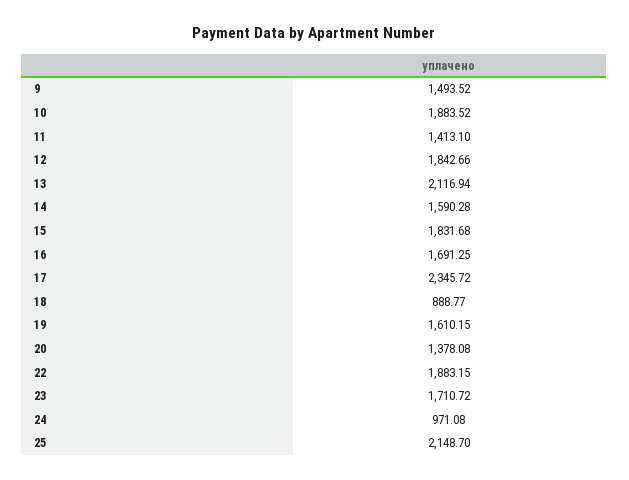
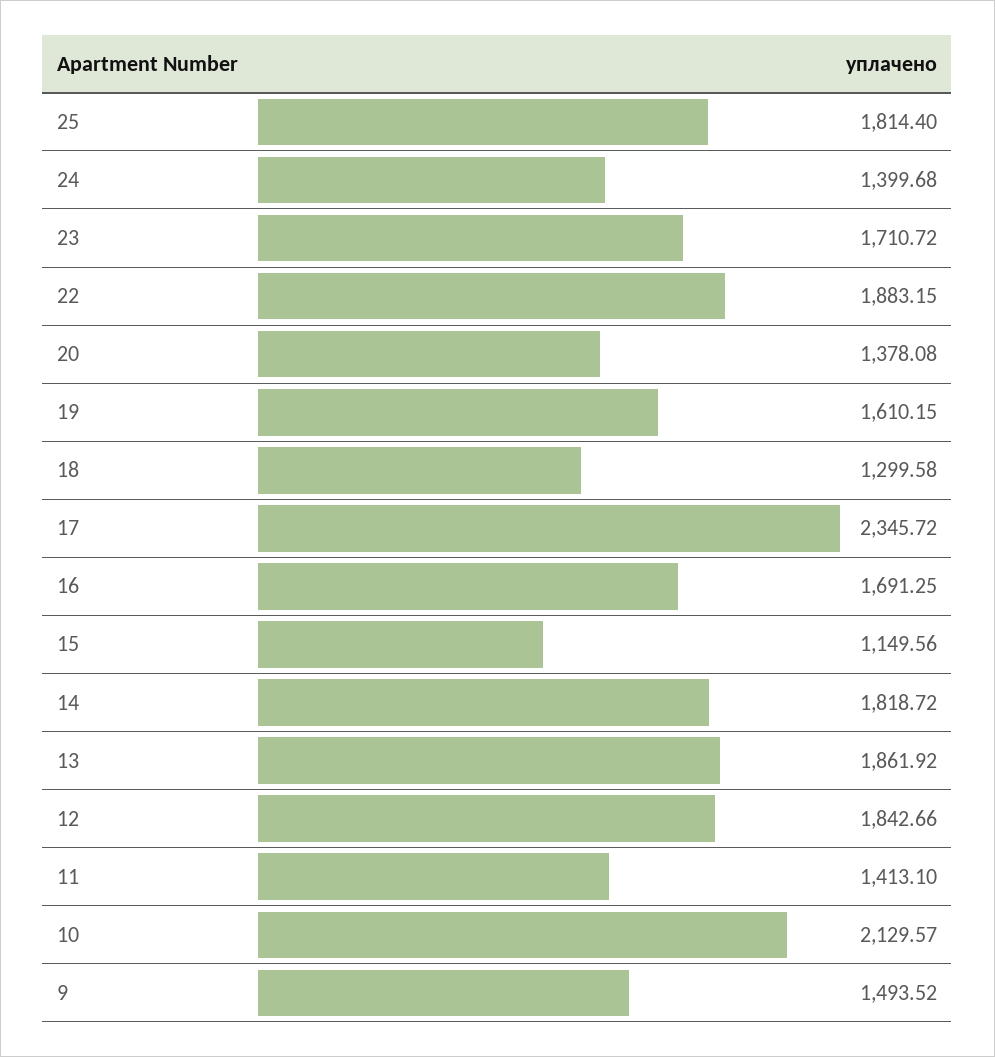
  {
    "9": 1493.52,
-   "10": 1883.52,
+   "10": 2129.57,
    "11": 1413.1,
    "12": 1842.66,
-   "13": 2116.94,
+   "13": 1861.92,
-   "14": 1590.28,
+   "14": 1818.72,
-   "15": 1831.68,
+   "15": 1149.56,
    "16": 1691.25,
    "17": 2345.72,
-   "18": 888.77,
+   "18": 1299.58,
    "19": 1610.15,
    "20": 1378.08,
    "22": 1883.15,
    "23": 1710.72,
-   "24": 971.08,
+   "24": 1399.68,
-   "25": 2148.7
+   "25": 1814.4
  }

